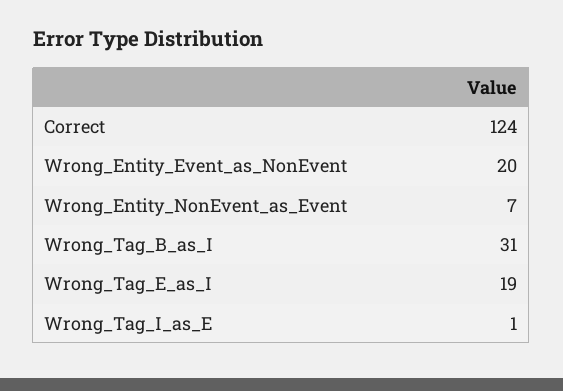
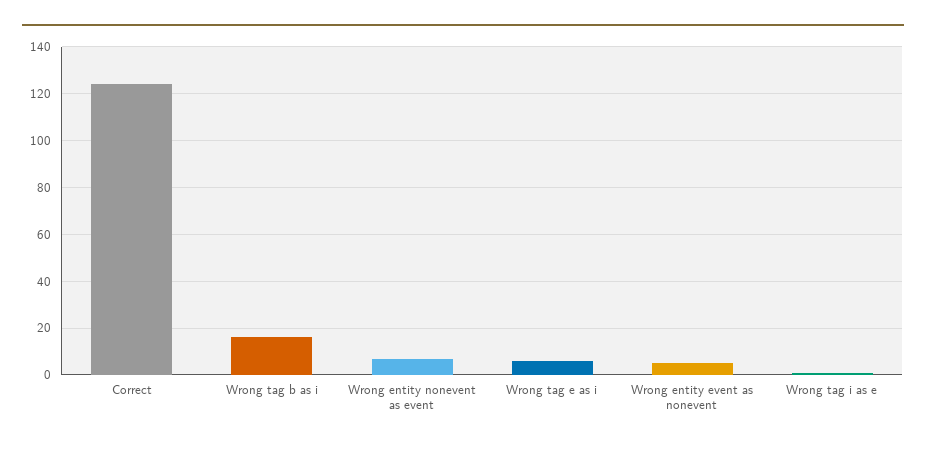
  {
    "Correct": 124,
-   "Wrong_Entity_Event_as_NonEvent": 20,
+   "Wrong_Entity_Event_as_NonEvent": 5,
    "Wrong_Entity_NonEvent_as_Event": 7,
-   "Wrong_Tag_B_as_I": 31,
+   "Wrong_Tag_B_as_I": 15,
-   "Wrong_Tag_E_as_I": 19,
+   "Wrong_Tag_E_as_I": 5,
    "Wrong_Tag_I_as_E": 1
  }

